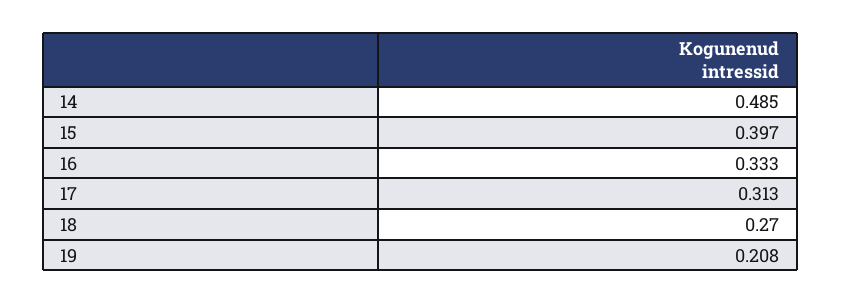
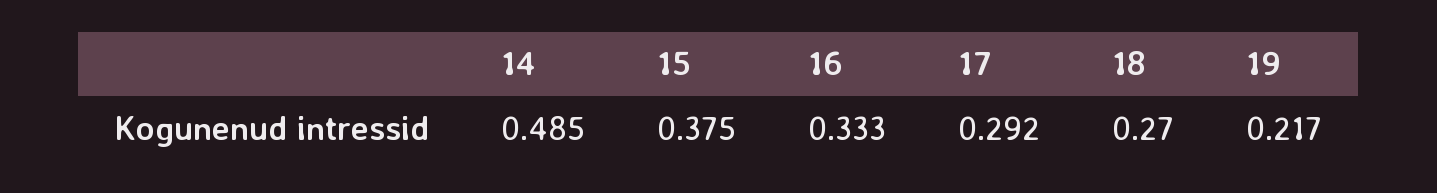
  {
    "14": 0.485,
-   "15": 0.397,
+   "15": 0.375,
    "16": 0.333,
-   "17": 0.313,
+   "17": 0.292,
    "18": 0.27,
-   "19": 0.208
+   "19": 0.217
  }

